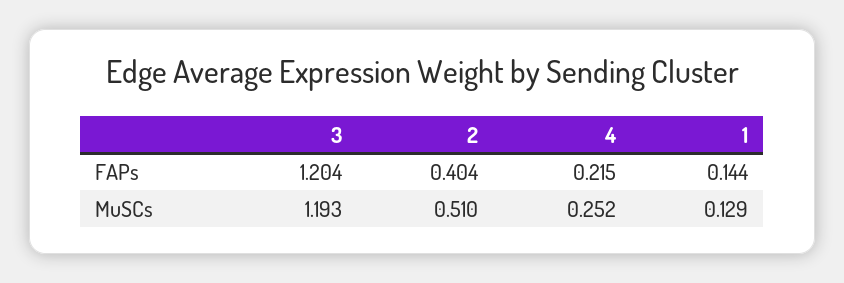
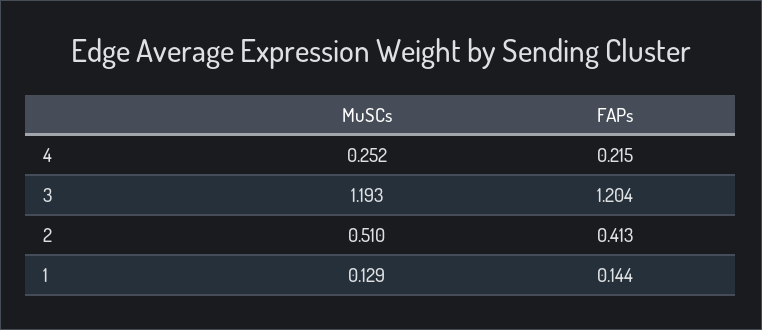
  {
    "3": {
      "FAPs": 1.204,
      "MuSCs": 1.193
    },
    "2": {
-     "FAPs": 0.404,
+     "FAPs": 0.413,
      "MuSCs": 0.51
    },
    "4": {
      "FAPs": 0.215,
      "MuSCs": 0.252
    },
    "1": {
      "FAPs": 0.144,
      "MuSCs": 0.129
    }
  }

